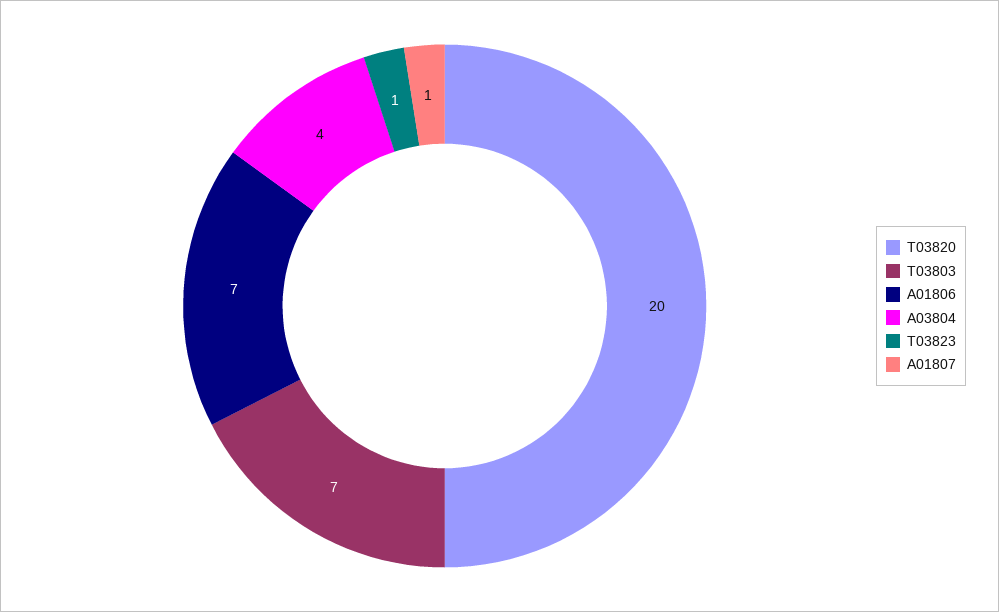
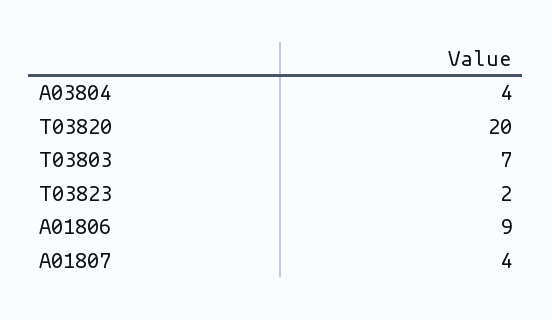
  {
    "T03820": 20,
    "T03803": 7,
-   "A01806": 7,
+   "A01806": 9,
    "A03804": 4,
-   "T03823": 1,
+   "T03823": 2,
-   "A01807": 1
+   "A01807": 4
  }

